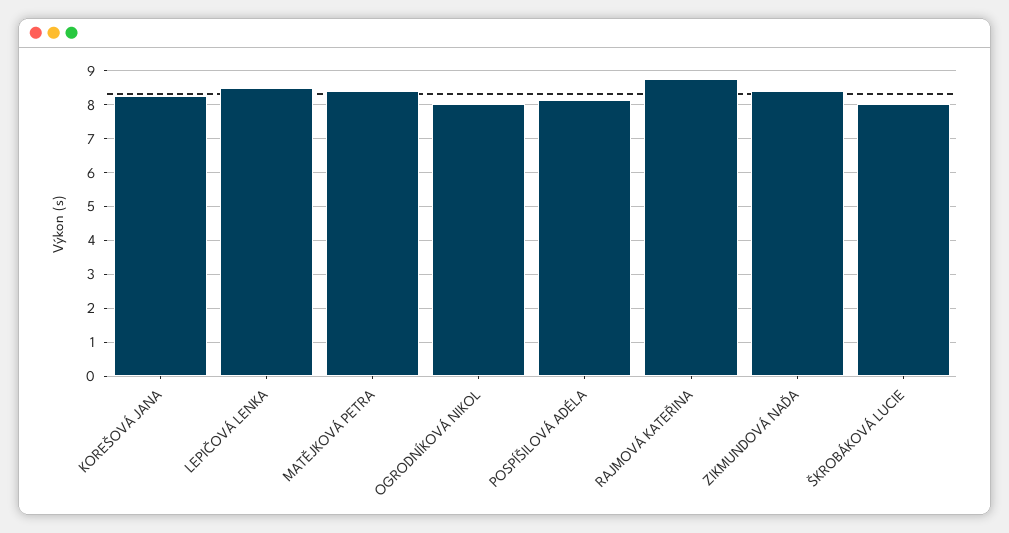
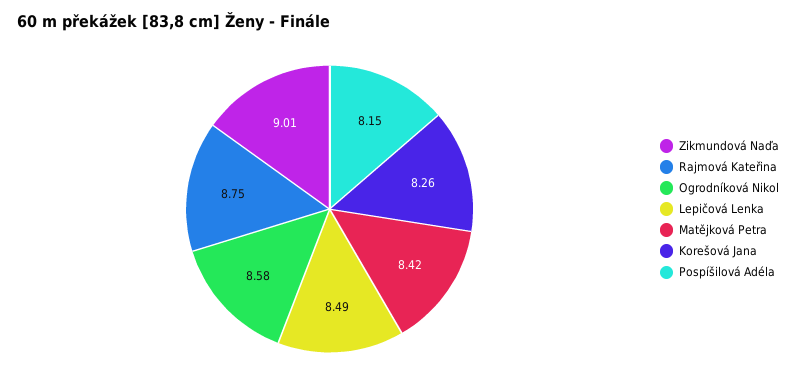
  {
    "KOREŠOVÁ JANA": 8.26,
    "LEPIČOVÁ LENKA": 8.49,
    "MATĚJKOVÁ PETRA": 8.42,
-   "OGRODNÍKOVÁ NIKOL": 8,
+   "OGRODNÍKOVÁ NIKOL": 8.58,
    "POSPÍŠILOVÁ ADÉLA": 8.15,
    "RAJMOVÁ KATEŘINA": 8.75,
-   "ZIKMUNDOVÁ NAĎA": 8.4,
+   "ZIKMUNDOVÁ NAĎA": 9.01
-   "ŠKROBÁKOVÁ LUCIE": 8
  }

